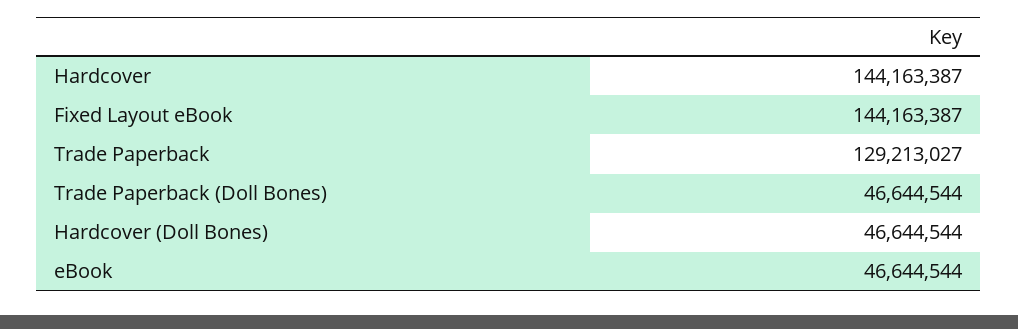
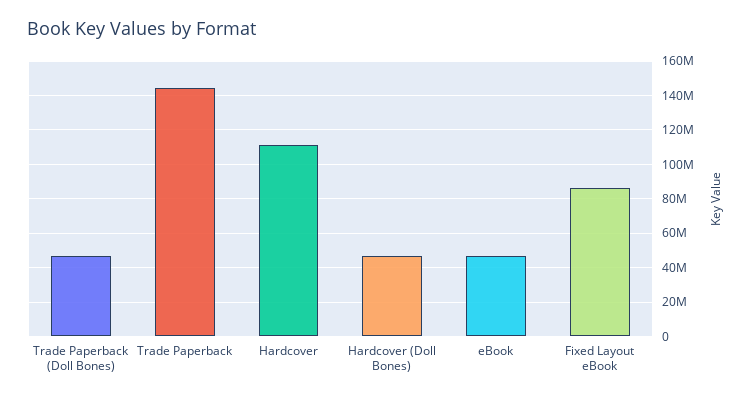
  {
-   "Hardcover": 144163387,
+   "Hardcover": 110000000,
-   "Fixed Layout eBook": 144163387,
+   "Fixed Layout eBook": 85000000,
-   "Trade Paperback": 129213027,
+   "Trade Paperback": 145000000,
    "Trade Paperback (Doll Bones)": 46644544,
    "Hardcover (Doll Bones)": 46644544,
    "eBook": 46644544
  }

